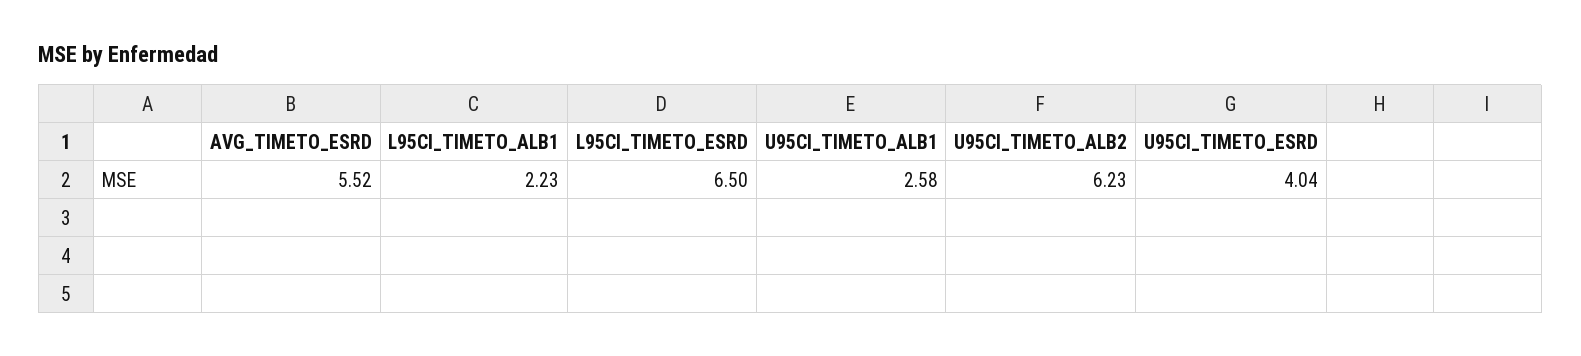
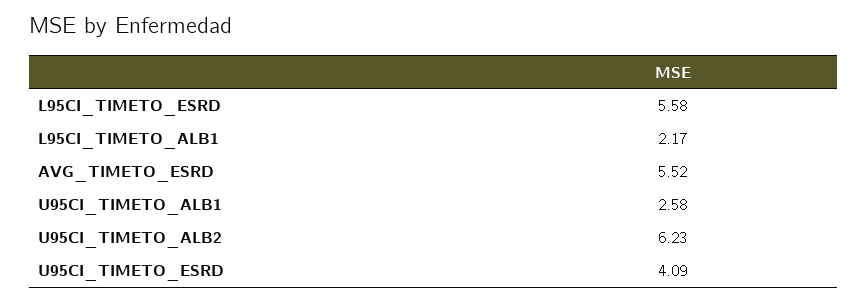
  {
    "AVG_TIMETO_ESRD": 5.52,
-   "L95CI_TIMETO_ALB1": 2.23,
+   "L95CI_TIMETO_ALB1": 2.17,
-   "L95CI_TIMETO_ESRD": 6.5,
+   "L95CI_TIMETO_ESRD": 5.58,
    "U95CI_TIMETO_ALB1": 2.58,
    "U95CI_TIMETO_ALB2": 6.23,
-   "U95CI_TIMETO_ESRD": 4.04
+   "U95CI_TIMETO_ESRD": 4.09
  }

